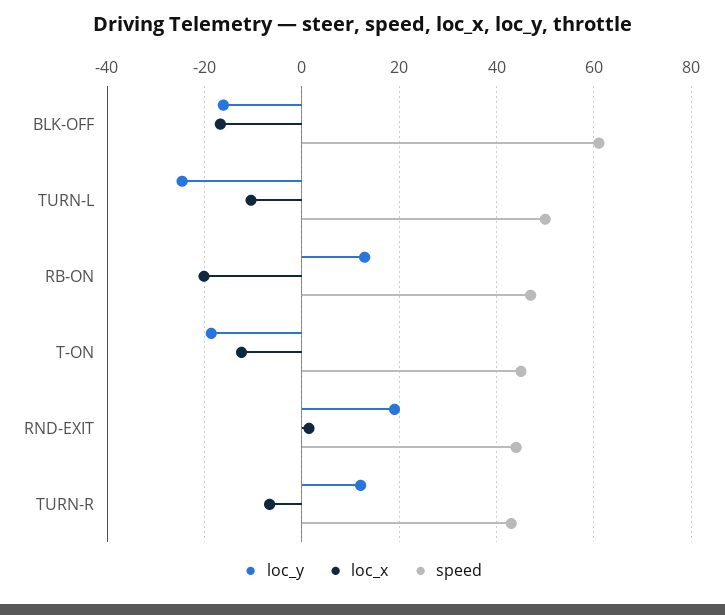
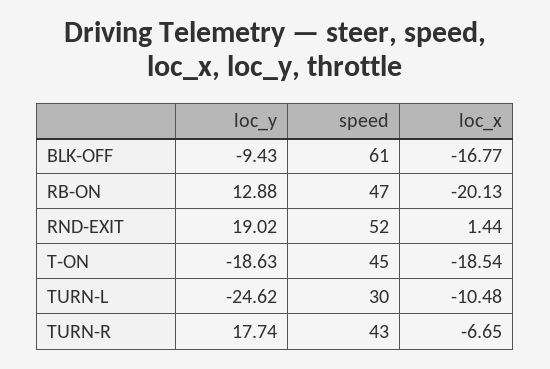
  {
    "loc_y": {
-     "BLK-OFF": -16,
+     "BLK-OFF": -9.43,
      "TURN-L": -24.62,
      "RB-ON": 12.88,
      "T-ON": -18.63,
      "RND-EXIT": 19.02,
-     "TURN-R": 12
+     "TURN-R": 17.74
    },
    "loc_x": {
      "BLK-OFF": -16.77,
      "TURN-L": -10.48,
      "RB-ON": -20.13,
-     "T-ON": -12,
+     "T-ON": -18.54,
      "RND-EXIT": 1.44,
      "TURN-R": -6.65
    },
    "speed": {
      "BLK-OFF": 61,
-     "TURN-L": 50,
+     "TURN-L": 30,
      "RB-ON": 47,
      "T-ON": 45,
-     "RND-EXIT": 44,
+     "RND-EXIT": 52,
      "TURN-R": 43
    }
  }

